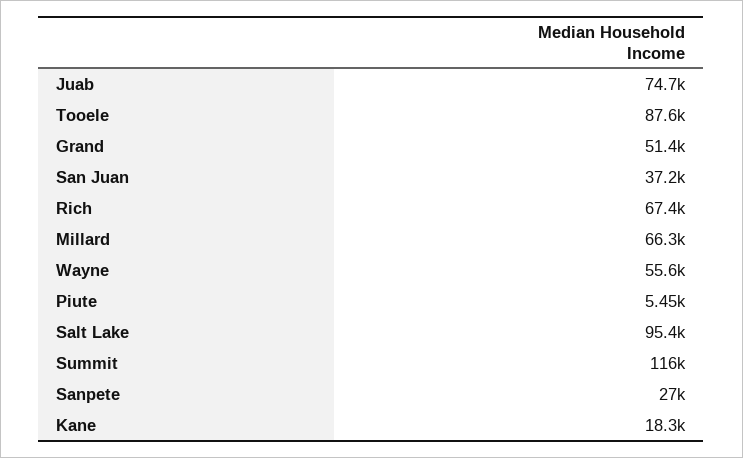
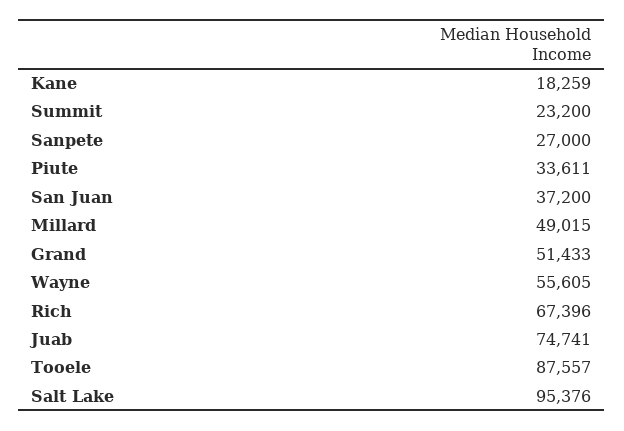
  {
    "Juab": 74741,
    "Tooele": 87557,
    "Grand": 51433,
    "San Juan": 37200,
    "Rich": 67396,
-   "Millard": 66300,
+   "Millard": 49015,
    "Wayne": 55605,
-   "Piute": 5450,
+   "Piute": 33611,
    "Salt Lake": 95376,
-   "Summit": 116000,
+   "Summit": 23200,
    "Sanpete": 27000,
    "Kane": 18259
  }

